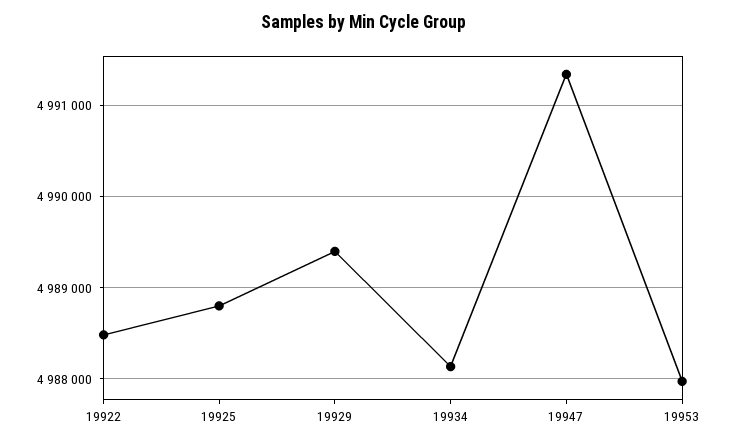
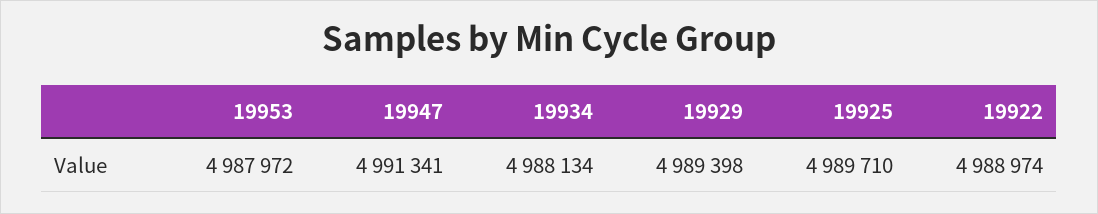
  {
-   "19922": 4988500,
+   "19922": 4988974,
-   "19925": 4988800,
+   "19925": 4989710,
    "19929": 4989398,
    "19934": 4988134,
    "19947": 4991341,
    "19953": 4987972
  }

